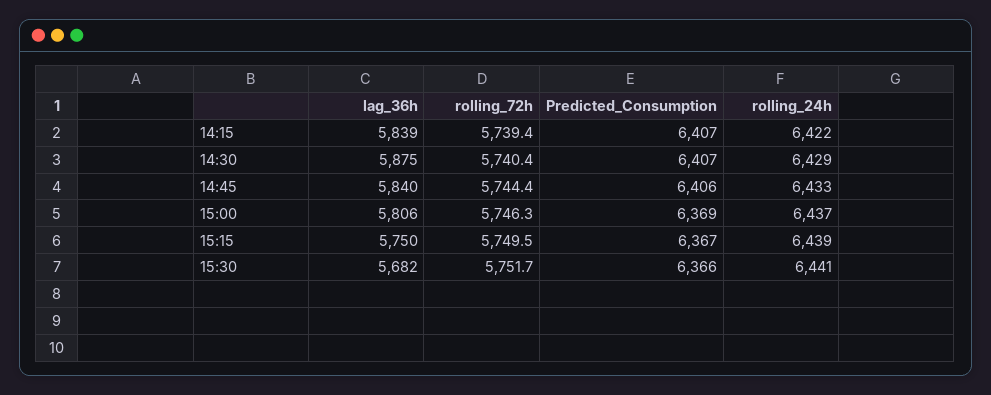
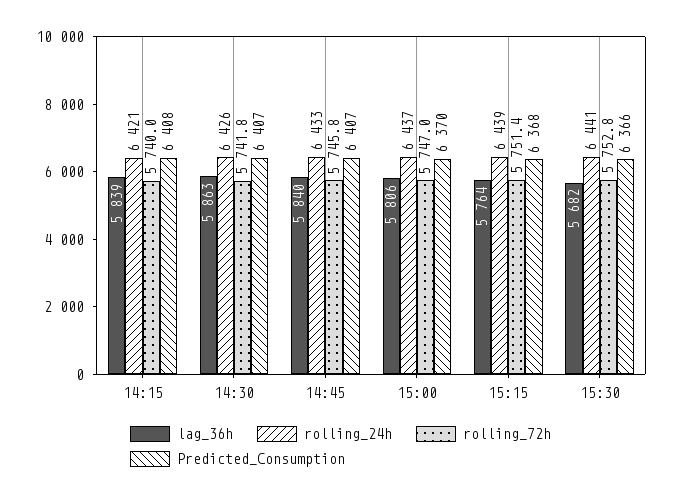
  {
    "lag_36h": {
      "14:15": 5839,
-     "14:30": 5875,
+     "14:30": 5863,
      "14:45": 5840,
      "15:00": 5806,
-     "15:15": 5750,
+     "15:15": 5764,
      "15:30": 5682
    },
    "rolling_72h": {
-     "14:15": 5739.4,
+     "14:15": 5740,
-     "14:30": 5740.4,
+     "14:30": 5741.8,
-     "14:45": 5744.4,
+     "14:45": 5745.8,
-     "15:00": 5746.3,
+     "15:00": 5747,
-     "15:15": 5749.5,
+     "15:15": 5751.4,
-     "15:30": 5751.7
+     "15:30": 5752.8
    },
    "Predicted_Consumption": {
-     "14:15": 6407,
+     "14:15": 6408,
      "14:30": 6407,
-     "14:45": 6406,
+     "14:45": 6407,
-     "15:00": 6369,
+     "15:00": 6370,
-     "15:15": 6367,
+     "15:15": 6368,
      "15:30": 6366
    },
    "rolling_24h": {
-     "14:15": 6422,
+     "14:15": 6421,
-     "14:30": 6429,
+     "14:30": 6426,
      "14:45": 6433,
      "15:00": 6437,
      "15:15": 6439,
      "15:30": 6441
    }
  }

